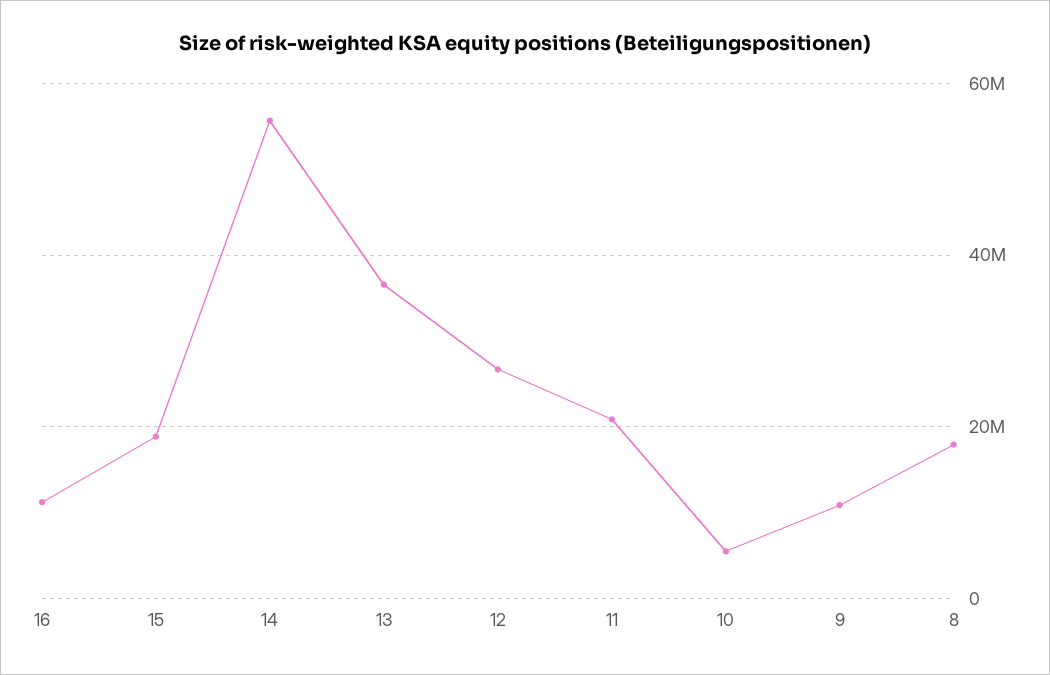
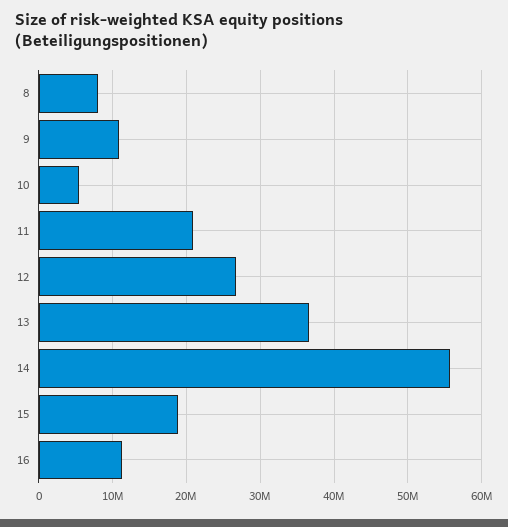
  {
    "16": 11000000,
    "15": 19000000,
    "14": 56000000,
    "13": 37000000,
    "12": 27000000,
    "11": 21000000,
    "10": 5000000,
    "9": 11000000,
-   "8": 18000000
+   "8": 8000000
  }

